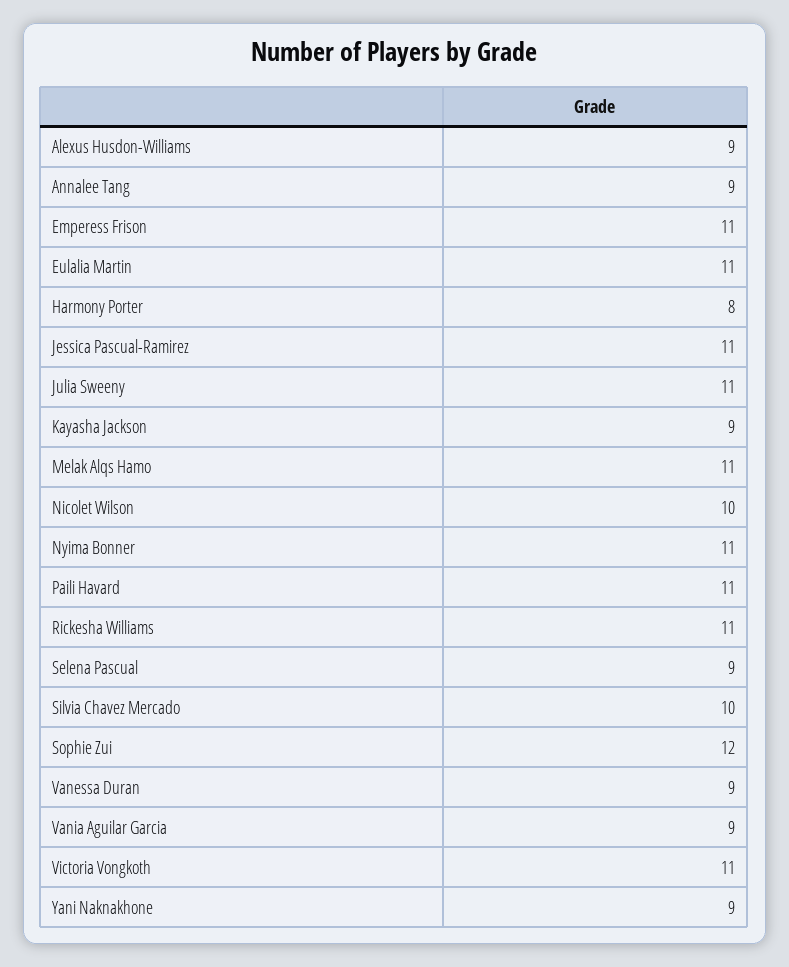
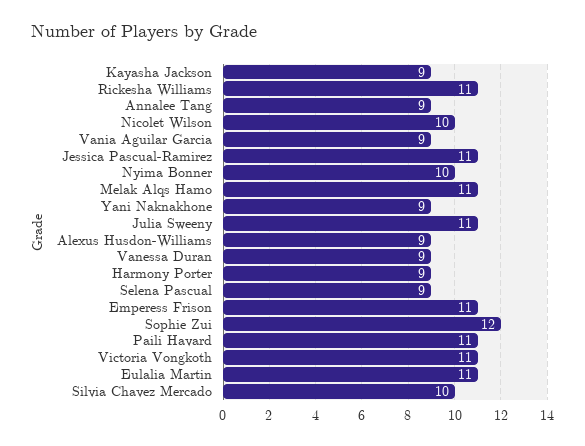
  {
    "Alexus Husdon-Williams": 9,
    "Annalee Tang": 9,
    "Emperess Frison": 11,
    "Eulalia Martin": 11,
-   "Harmony Porter": 8,
+   "Harmony Porter": 9,
    "Jessica Pascual-Ramirez": 11,
    "Julia Sweeny": 11,
    "Kayasha Jackson": 9,
    "Melak Alqs Hamo": 11,
    "Nicolet Wilson": 10,
-   "Nyima Bonner": 11,
+   "Nyima Bonner": 10,
    "Paili Havard": 11,
    "Rickesha Williams": 11,
    "Selena Pascual": 9,
    "Silvia Chavez Mercado": 10,
    "Sophie Zui": 12,
    "Vanessa Duran": 9,
    "Vania Aguilar Garcia": 9,
    "Victoria Vongkoth": 11,
    "Yani Naknakhone": 9
  }

